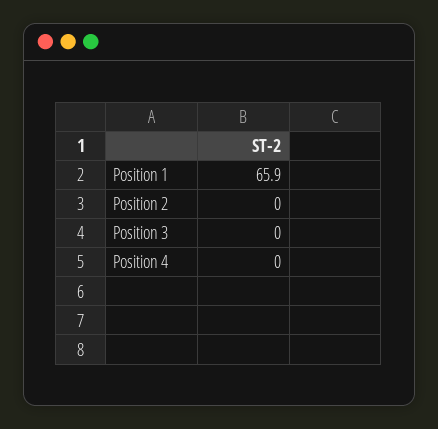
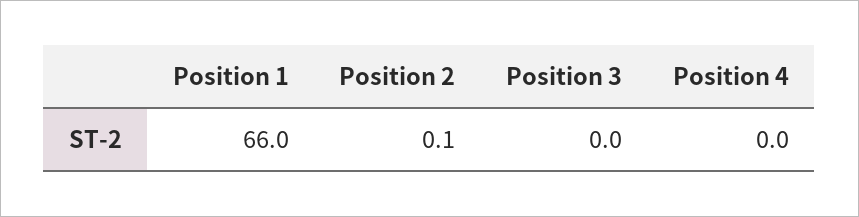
  {
-   "Position 1": 65.9,
+   "Position 1": 66,
-   "Position 2": 0,
+   "Position 2": 0.1,
    "Position 3": 0,
    "Position 4": 0
  }

